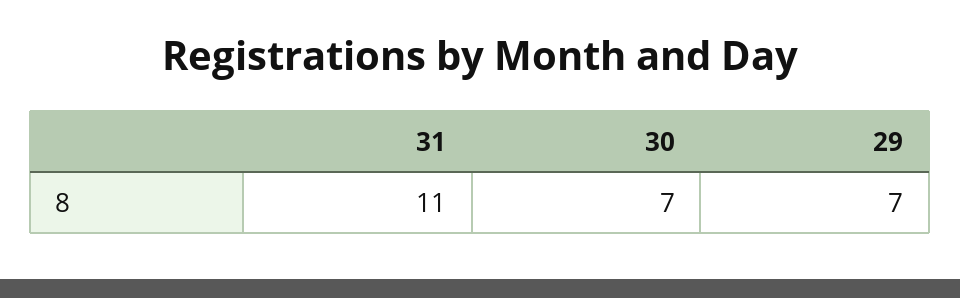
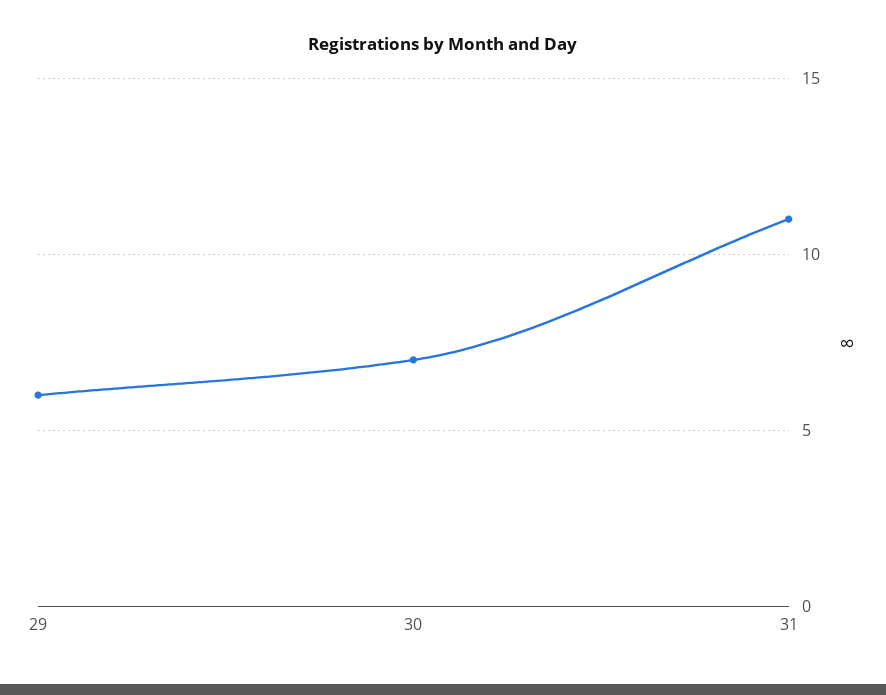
  {
    "31": 11,
    "30": 7,
-   "29": 7
+   "29": 6
  }

